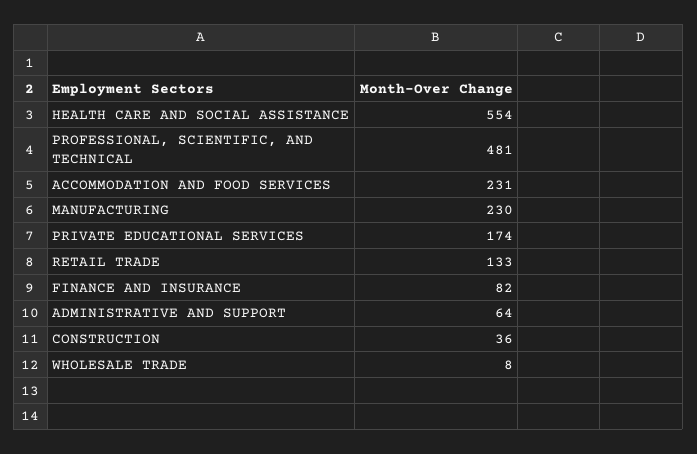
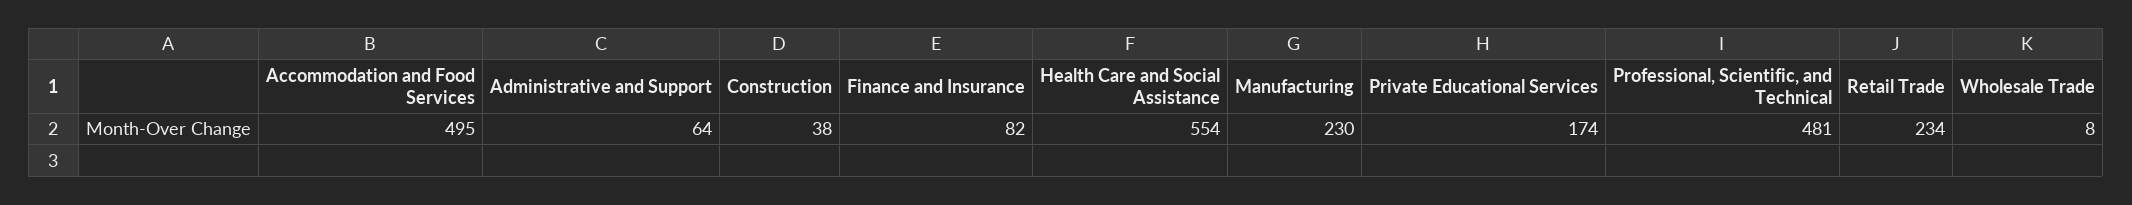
  {
    "HEALTH CARE AND SOCIAL ASSISTANCE": 554,
    "PROFESSIONAL, SCIENTIFIC, AND TECHNICAL": 481,
-   "ACCOMMODATION AND FOOD SERVICES": 231,
+   "ACCOMMODATION AND FOOD SERVICES": 495,
    "MANUFACTURING": 230,
    "PRIVATE EDUCATIONAL SERVICES": 174,
-   "RETAIL TRADE": 133,
+   "RETAIL TRADE": 234,
    "FINANCE AND INSURANCE": 82,
    "ADMINISTRATIVE AND SUPPORT": 64,
-   "CONSTRUCTION": 36,
+   "CONSTRUCTION": 38,
    "WHOLESALE TRADE": 8
  }

